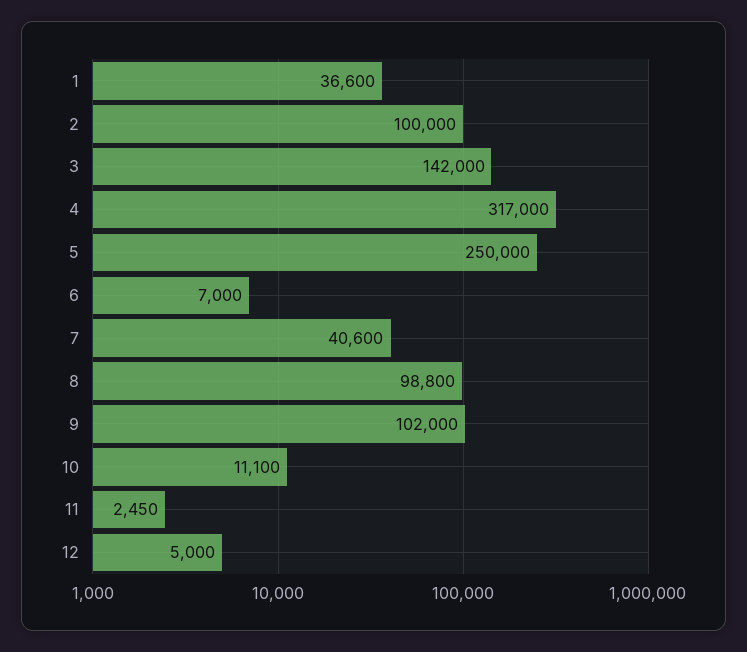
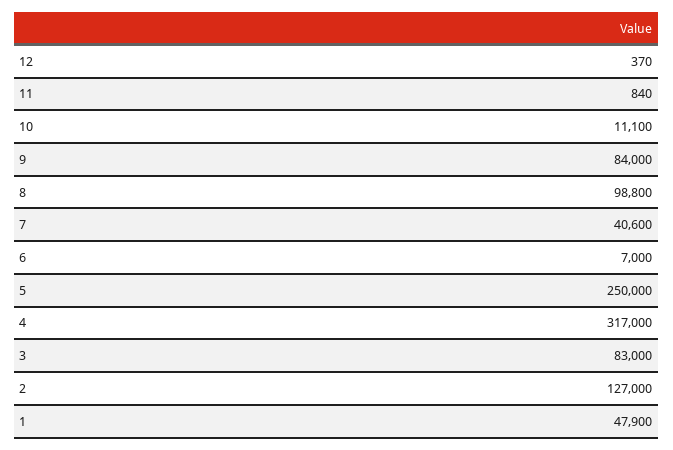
  {
-   "1": 36600,
+   "1": 47900,
-   "2": 100000,
+   "2": 127000,
-   "3": 142000,
+   "3": 83000,
    "4": 317000,
    "5": 250000,
    "6": 7000,
    "7": 40600,
    "8": 98800,
-   "9": 102000,
+   "9": 84000,
    "10": 11100,
-   "11": 2450,
+   "11": 840,
-   "12": 5000
+   "12": 370
  }

